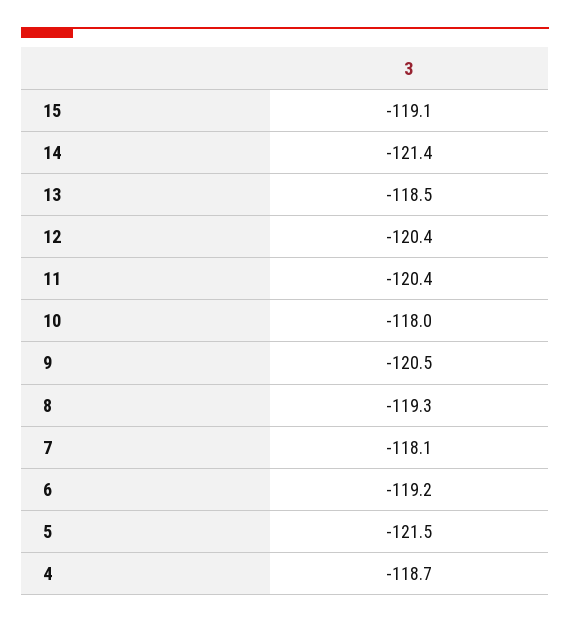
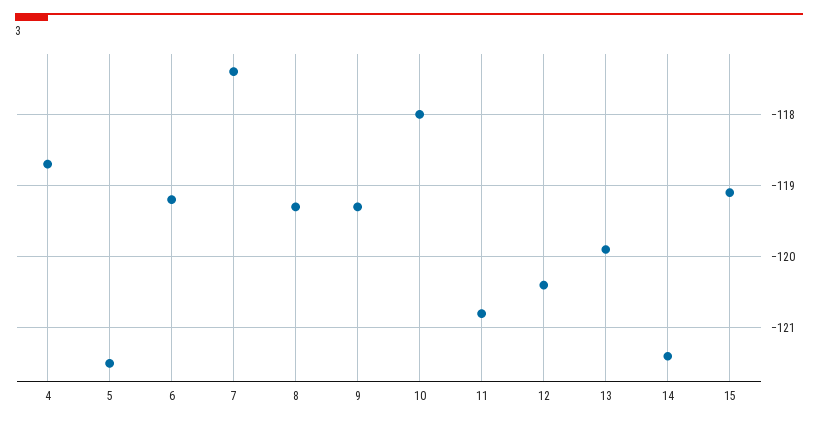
  {
    "15": -119.1,
    "14": -121.4,
-   "13": -118.5,
+   "13": -119.9,
    "12": -120.4,
-   "11": -120.4,
+   "11": -120.8,
    "10": -118,
-   "9": -120.5,
+   "9": -119.3,
    "8": -119.3,
-   "7": -118.1,
+   "7": -117.4,
    "6": -119.2,
    "5": -121.5,
    "4": -118.7
  }

